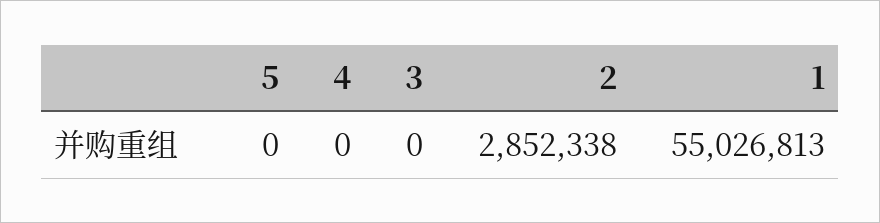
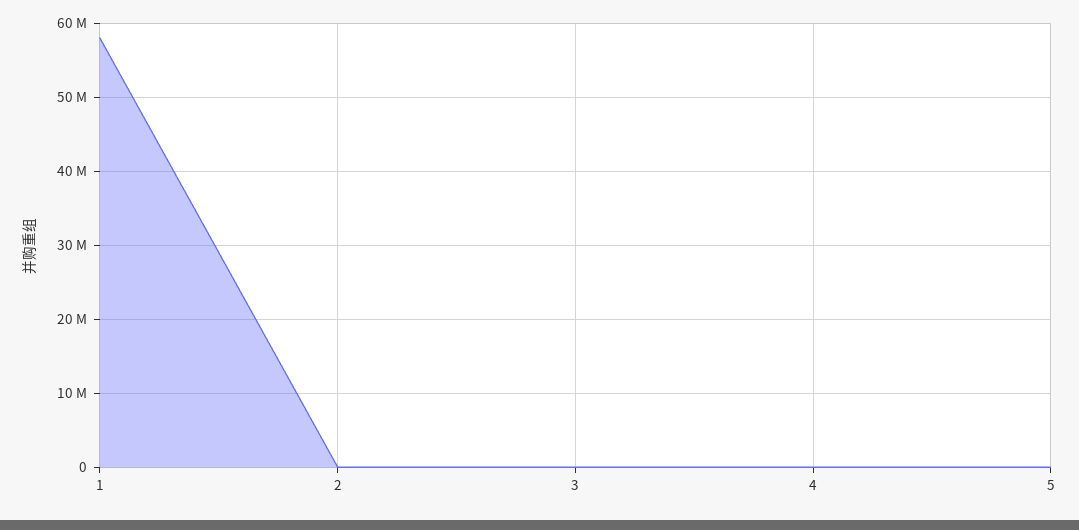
  {
    "5": 0,
    "4": 0,
    "3": 0,
-   "2": 2852338,
+   "2": 0,
-   "1": 55026813
+   "1": 58000000
  }

